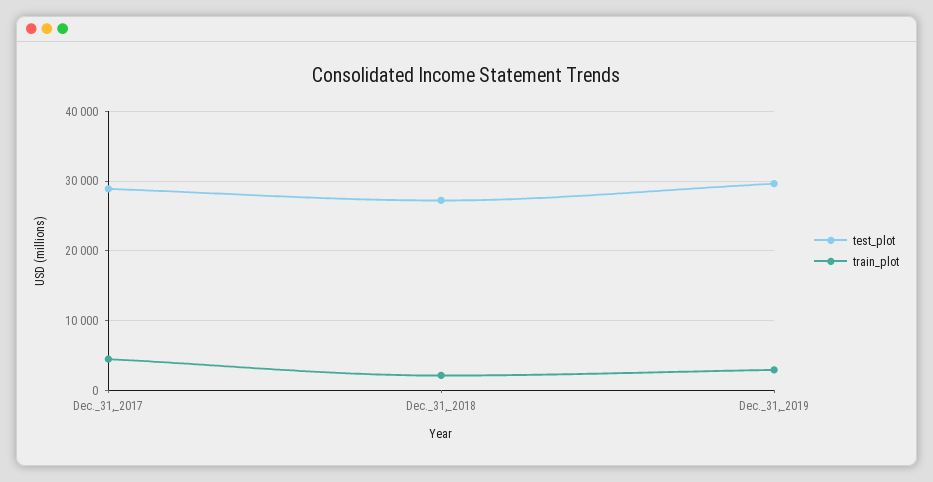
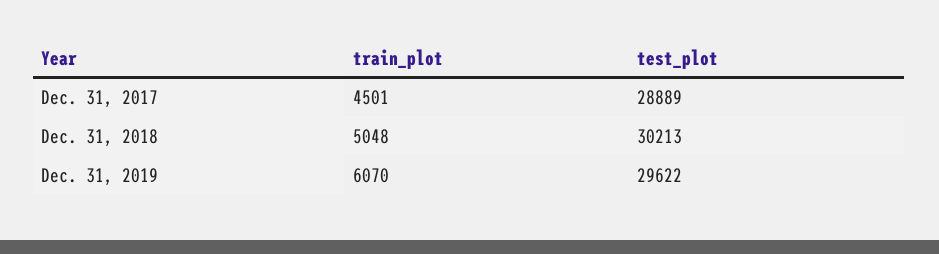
  {
    "test_plot": {
      "Dec._31,_2017": 28889,
-     "Dec._31,_2018": 27000,
+     "Dec._31,_2018": 30213,
      "Dec._31,_2019": 29622
    },
    "train_plot": {
      "Dec._31,_2017": 4501,
-     "Dec._31,_2018": 2000,
+     "Dec._31,_2018": 5048,
-     "Dec._31,_2019": 3000
+     "Dec._31,_2019": 6070
    }
  }

